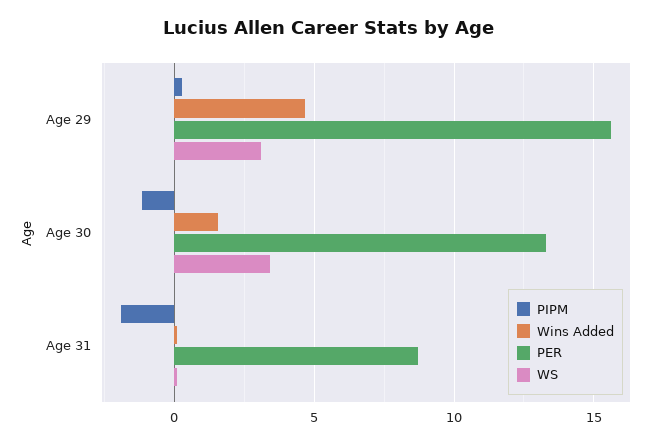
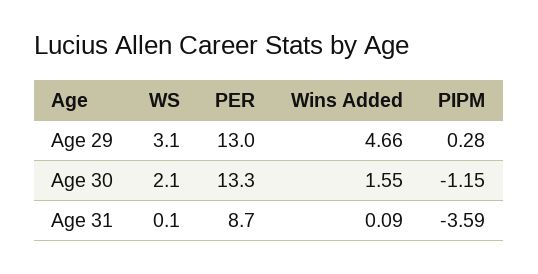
  {
    "PIPM": {
      "Age 29": 0.28,
      "Age 30": -1.15,
-     "Age 31": -2
+     "Age 31": -3.59
    },
    "Wins Added": {
      "Age 29": 4.66,
      "Age 30": 1.55,
      "Age 31": 0.09
    },
    "PER": {
-     "Age 29": 15.5,
+     "Age 29": 13,
      "Age 30": 13.3,
      "Age 31": 8.7
    },
    "WS": {
      "Age 29": 3.1,
-     "Age 30": 3.5,
+     "Age 30": 2.1,
      "Age 31": 0.1
    }
  }

